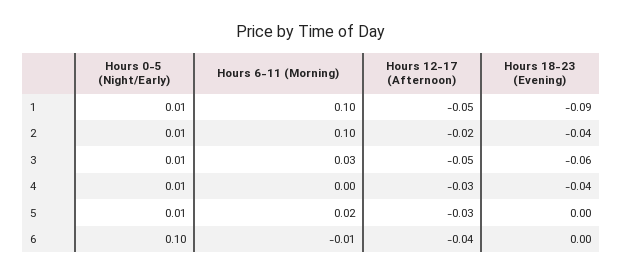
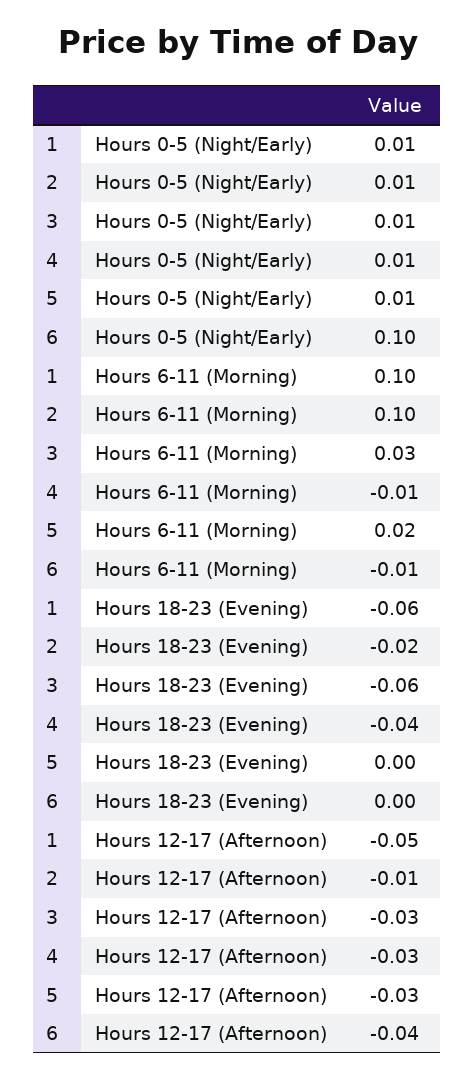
  {
    "Hours 0-5 (Night/Early)": {
      "1": 0.01,
      "2": 0.01,
      "3": 0.01,
      "4": 0.01,
      "5": 0.01,
      "6": 0.1
    },
    "Hours 6-11 (Morning)": {
      "1": 0.1,
      "2": 0.1,
      "3": 0.03,
-     "4": 0,
+     "4": -0.01,
      "5": 0.02,
      "6": -0.01
    },
    "Hours 12-17 (Afternoon)": {
      "1": -0.05,
-     "2": -0.02,
+     "2": -0.01,
-     "3": -0.05,
+     "3": -0.03,
      "4": -0.03,
      "5": -0.03,
      "6": -0.04
    },
    "Hours 18-23 (Evening)": {
-     "1": -0.09,
+     "1": -0.06,
-     "2": -0.04,
+     "2": -0.02,
      "3": -0.06,
      "4": -0.04,
      "5": 0,
      "6": 0
    }
  }

